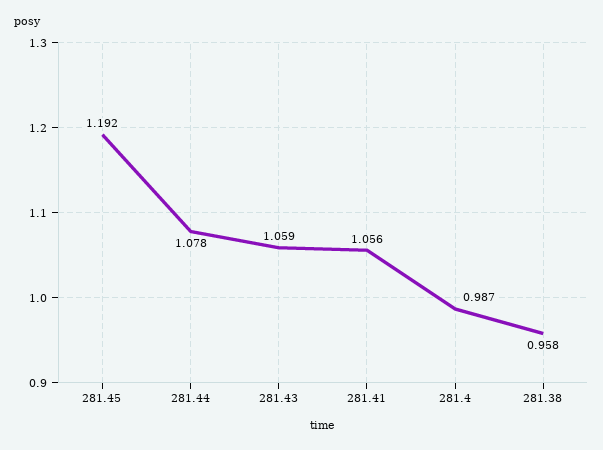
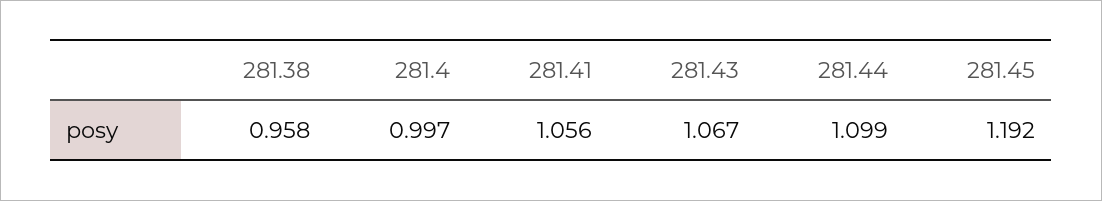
  {
    "281.45": 1.192,
-   "281.44": 1.078,
+   "281.44": 1.099,
-   "281.43": 1.059,
+   "281.43": 1.067,
    "281.41": 1.056,
-   "281.4": 0.987,
+   "281.4": 0.997,
    "281.38": 0.958
  }

